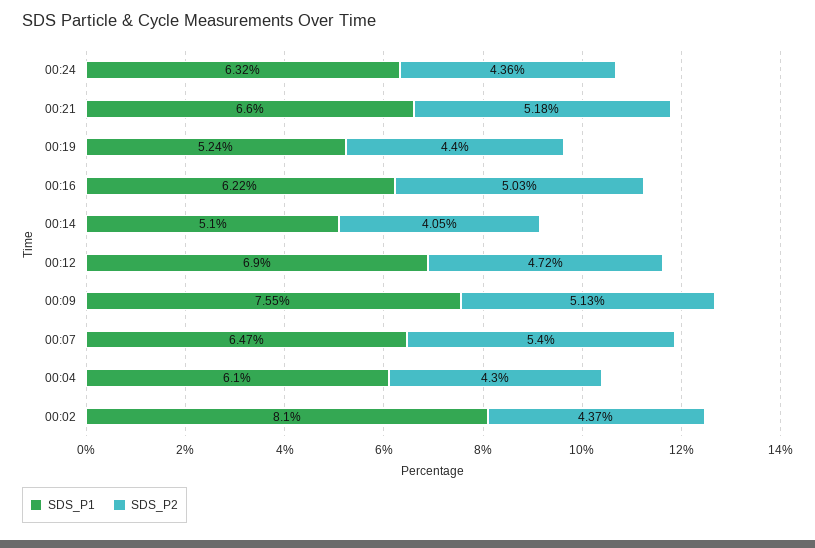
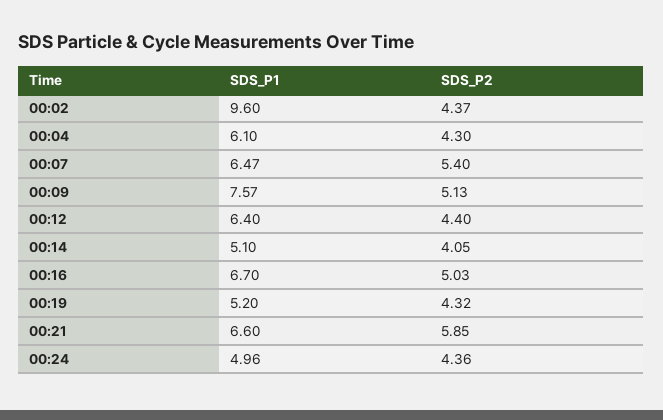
  {
    "SDS_P1": {
-     "00:24": 6.32,
+     "00:24": 4.96,
      "00:21": 6.6,
-     "00:19": 5.24,
+     "00:19": 5.2,
-     "00:16": 6.22,
+     "00:16": 6.7,
      "00:14": 5.1,
-     "00:12": 6.9,
+     "00:12": 6.4,
-     "00:09": 7.55,
+     "00:09": 7.57,
      "00:07": 6.47,
      "00:04": 6.1,
-     "00:02": 8.1
+     "00:02": 9.6
    },
    "SDS_P2": {
      "00:24": 4.36,
-     "00:21": 5.18,
+     "00:21": 5.85,
-     "00:19": 4.4,
+     "00:19": 4.32,
      "00:16": 5.03,
      "00:14": 4.05,
-     "00:12": 4.72,
+     "00:12": 4.4,
      "00:09": 5.13,
      "00:07": 5.4,
      "00:04": 4.3,
      "00:02": 4.37
    }
  }

